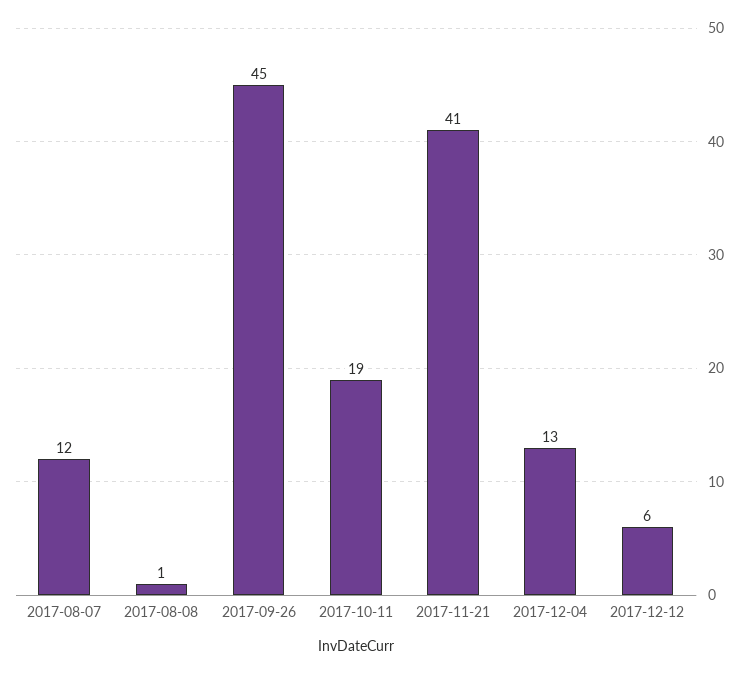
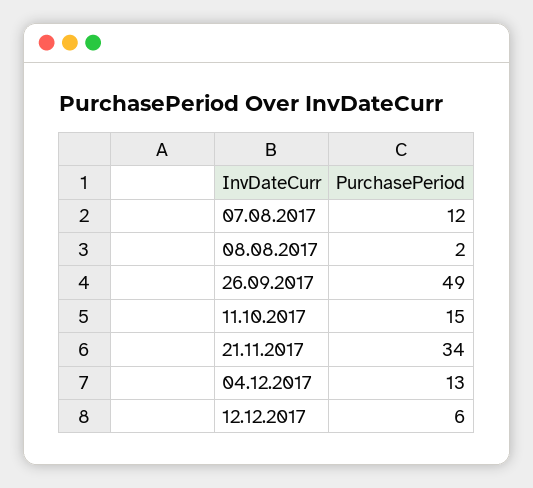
  {
    "2017-08-07": 12,
-   "2017-08-08": 1,
+   "2017-08-08": 2,
-   "2017-09-26": 45,
+   "2017-09-26": 49,
-   "2017-10-11": 19,
+   "2017-10-11": 15,
-   "2017-11-21": 41,
+   "2017-11-21": 34,
    "2017-12-04": 13,
    "2017-12-12": 6
  }

